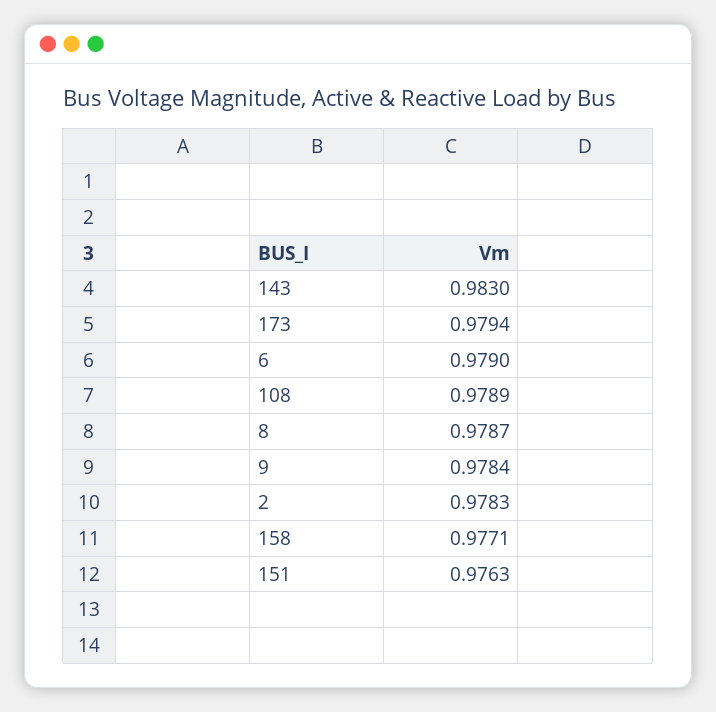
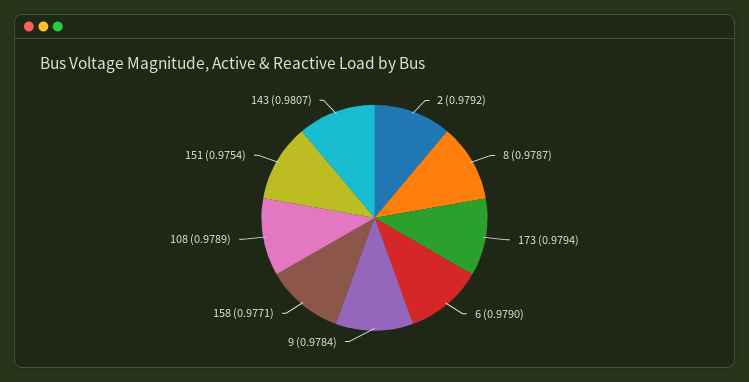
  {
-   "143": 0.983,
+   "143": 0.9807,
    "173": 0.9794,
    "6": 0.979,
    "108": 0.9789,
    "8": 0.9787,
    "9": 0.9784,
-   "2": 0.9783,
+   "2": 0.9792,
    "158": 0.9771,
-   "151": 0.9763
+   "151": 0.9754
  }

